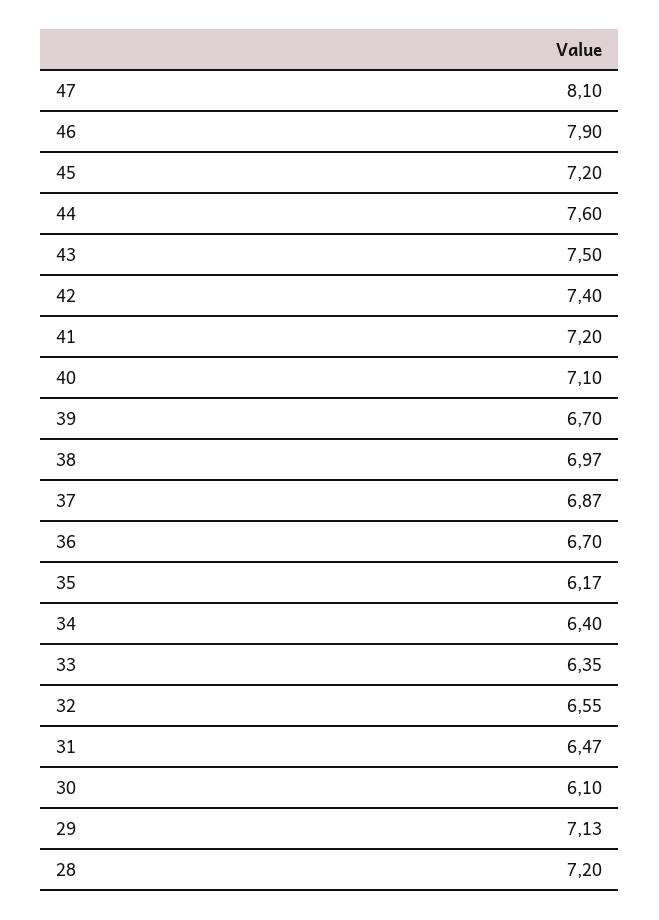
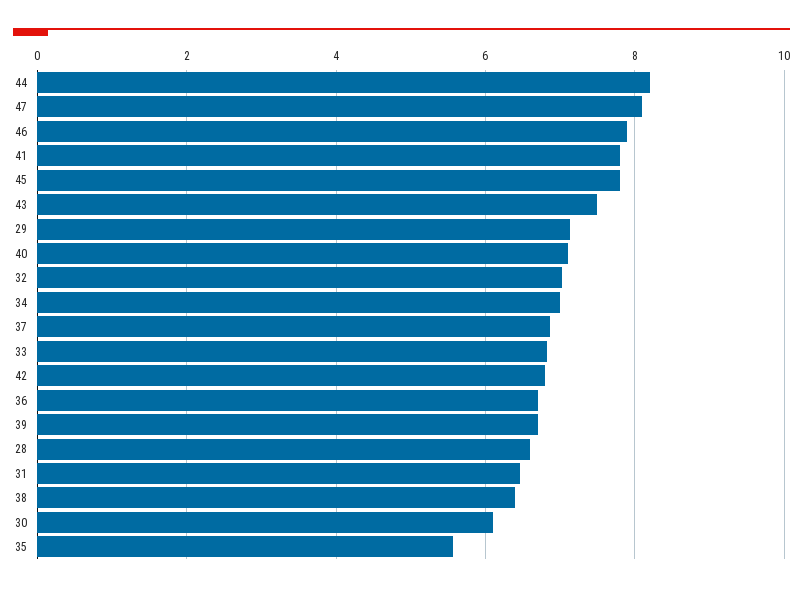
  {
    "47": 8.1,
    "46": 7.9,
-   "45": 7.2,
+   "45": 7.8,
-   "44": 7.6,
+   "44": 8.2,
    "43": 7.5,
-   "42": 7.4,
+   "42": 6.8,
-   "41": 7.2,
+   "41": 7.8,
    "40": 7.1,
    "39": 6.7,
-   "38": 6.97,
+   "38": 6.4,
    "37": 6.87,
    "36": 6.7,
-   "35": 6.17,
+   "35": 5.6,
-   "34": 6.4,
+   "34": 7,
-   "33": 6.35,
+   "33": 6.8,
-   "32": 6.55,
+   "32": 7,
    "31": 6.47,
    "30": 6.1,
    "29": 7.13,
-   "28": 7.2
+   "28": 6.6
  }

